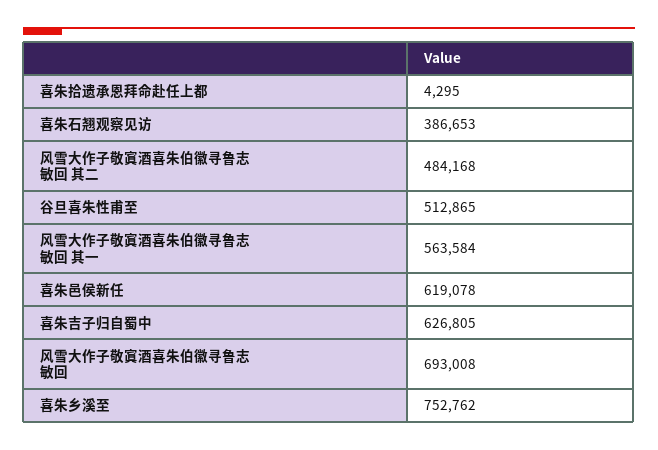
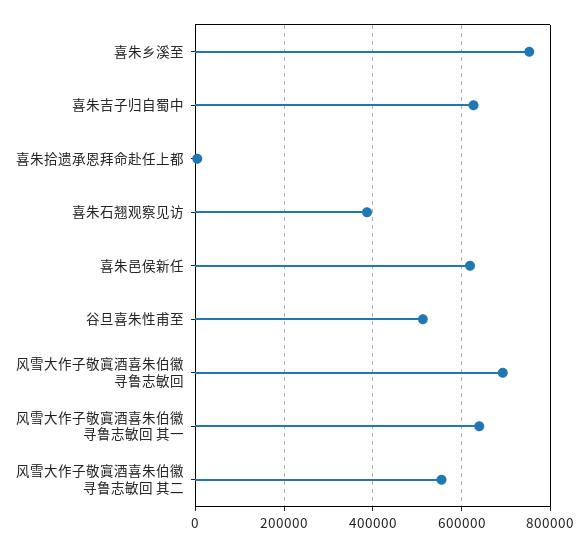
  {
    "喜朱拾遗承恩拜命赴任上都": 4295,
    "喜朱石翘观察见访": 386653,
-   "风雪大作子敬寘酒喜朱伯徽寻鲁志敏回 其二": 484168,
+   "风雪大作子敬寘酒喜朱伯徽寻鲁志敏回 其二": 560000,
    "谷旦喜朱性甫至": 512865,
-   "风雪大作子敬寘酒喜朱伯徽寻鲁志敏回 其一": 563584,
+   "风雪大作子敬寘酒喜朱伯徽寻鲁志敏回 其一": 640000,
    "喜朱邑侯新任": 619078,
    "喜朱吉子归自蜀中": 626805,
    "风雪大作子敬寘酒喜朱伯徽寻鲁志敏回": 693008,
    "喜朱乡溪至": 752762
  }

